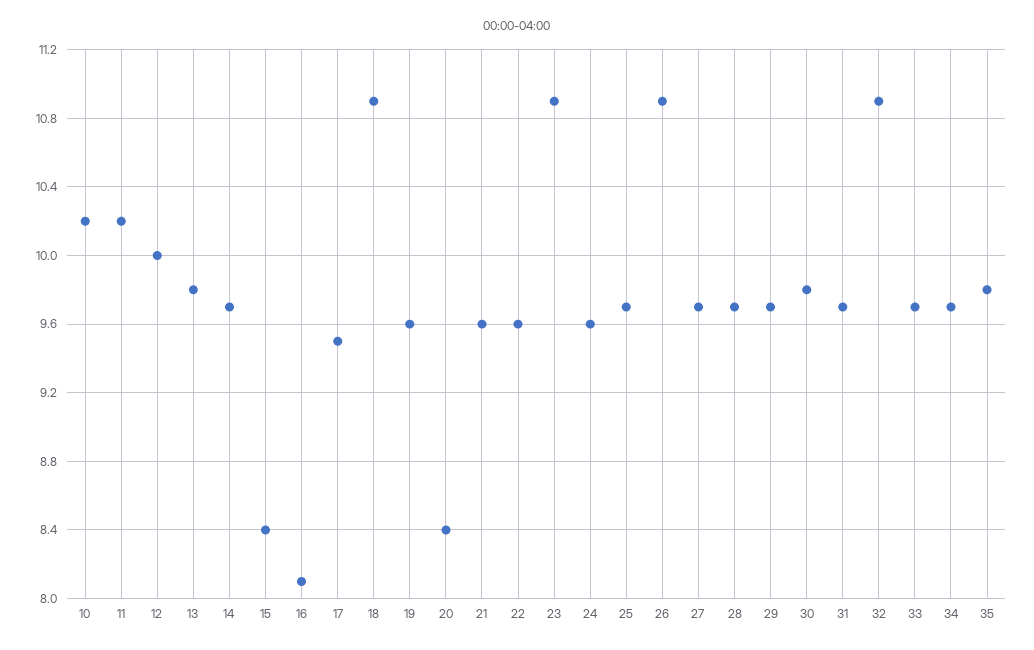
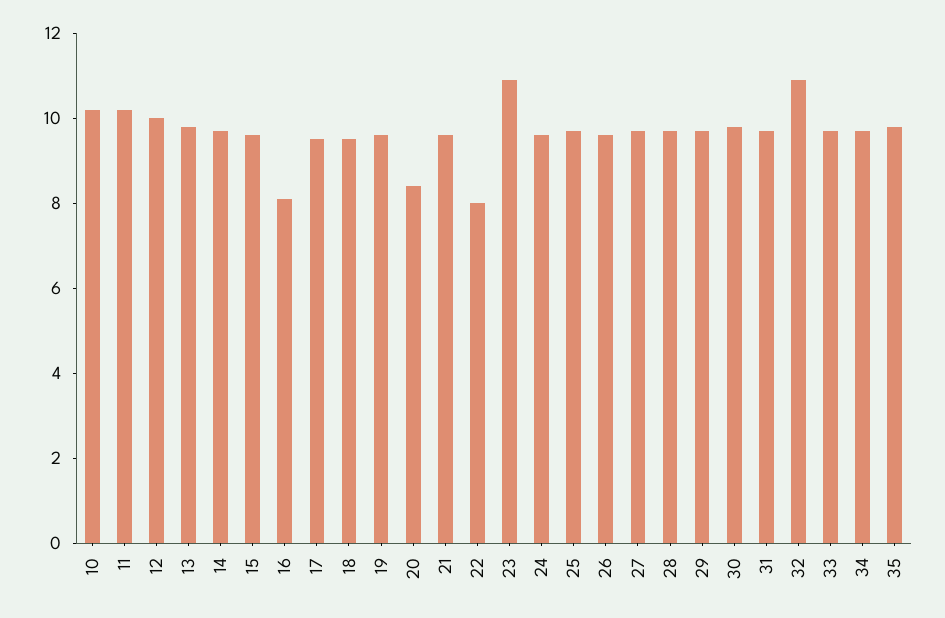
  {
    "10": 10.2,
    "11": 10.2,
    "12": 10,
    "13": 9.8,
    "14": 9.7,
-   "15": 8.4,
+   "15": 9.5,
    "16": 8.1,
    "17": 9.5,
-   "18": 10.9,
+   "18": 9.5,
    "19": 9.6,
    "20": 8.4,
    "21": 9.6,
-   "22": 9.6,
+   "22": 8,
    "23": 10.9,
    "24": 9.6,
    "25": 9.7,
-   "26": 10.9,
+   "26": 9.5,
    "27": 9.7,
    "28": 9.7,
    "29": 9.7,
    "30": 9.8,
    "31": 9.7,
    "32": 10.9,
    "33": 9.7,
    "34": 9.7,
    "35": 9.8
  }

